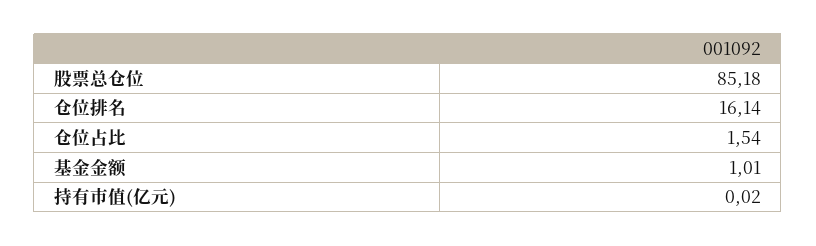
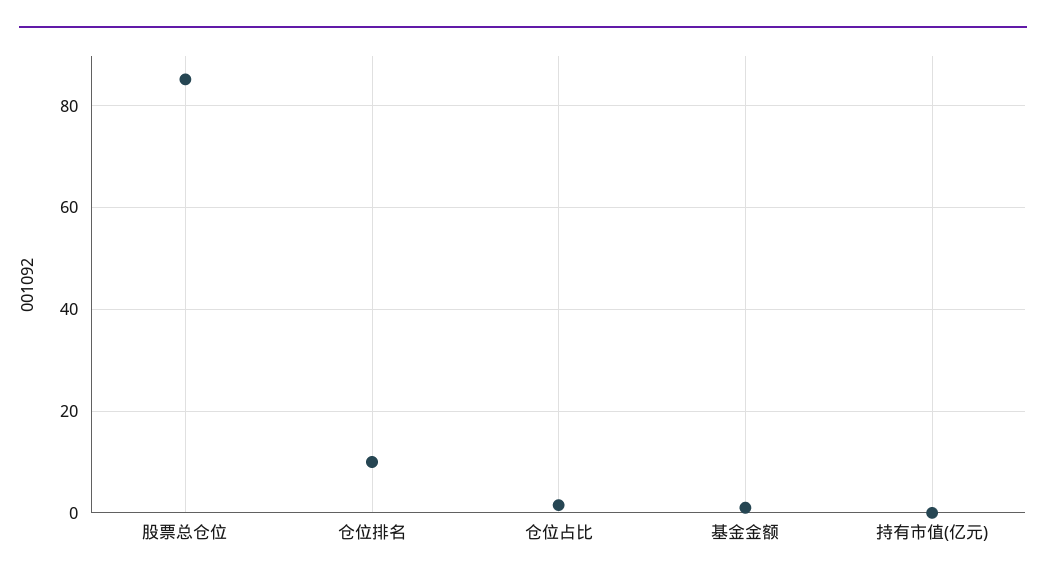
  {
    "股票总仓位": 85.18,
-   "仓位排名": 16.14,
+   "仓位排名": 10,
    "仓位占比": 1.54,
    "基金金额": 1.01,
    "持有市值(亿元)": 0.02
  }

